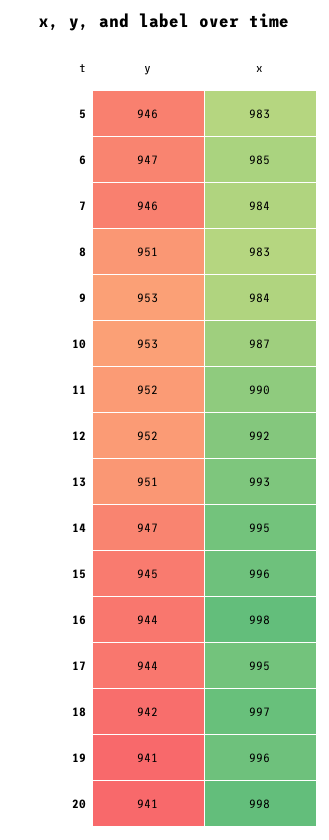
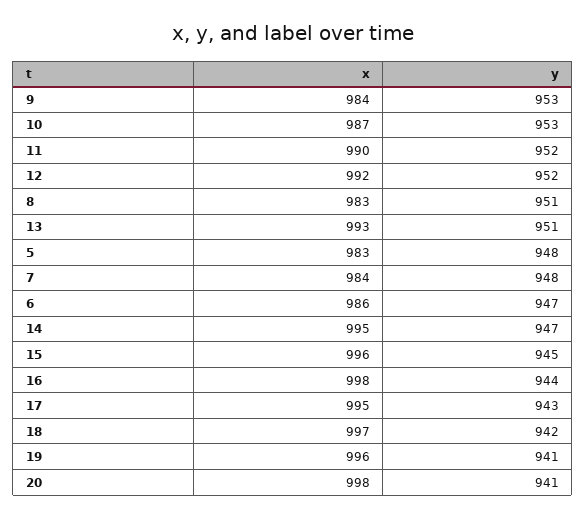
  {
    "y": {
-     "5": 946,
+     "5": 948,
      "6": 947,
-     "7": 946,
+     "7": 948,
      "8": 951,
      "9": 953,
      "10": 953,
      "11": 952,
      "12": 952,
      "13": 951,
      "14": 947,
      "15": 945,
      "16": 944,
-     "17": 944,
+     "17": 943,
      "18": 942,
      "19": 941,
      "20": 941
    },
    "x": {
      "5": 983,
-     "6": 985,
+     "6": 986,
      "7": 984,
      "8": 983,
      "9": 984,
      "10": 987,
      "11": 990,
      "12": 992,
      "13": 993,
      "14": 995,
      "15": 996,
      "16": 998,
      "17": 995,
      "18": 997,
      "19": 996,
      "20": 998
    }
  }

